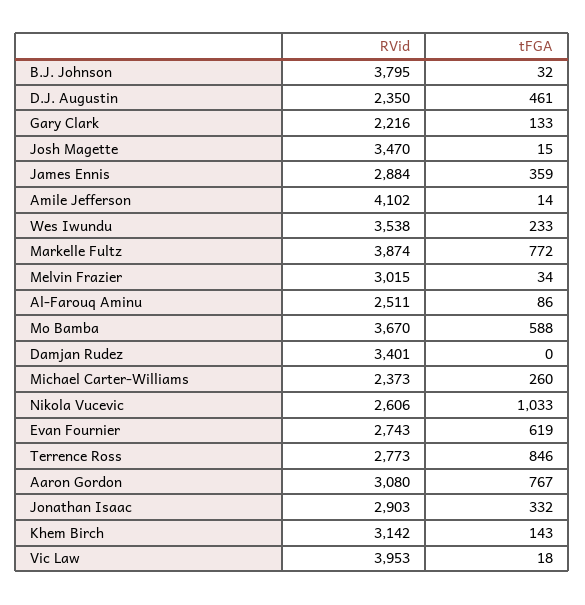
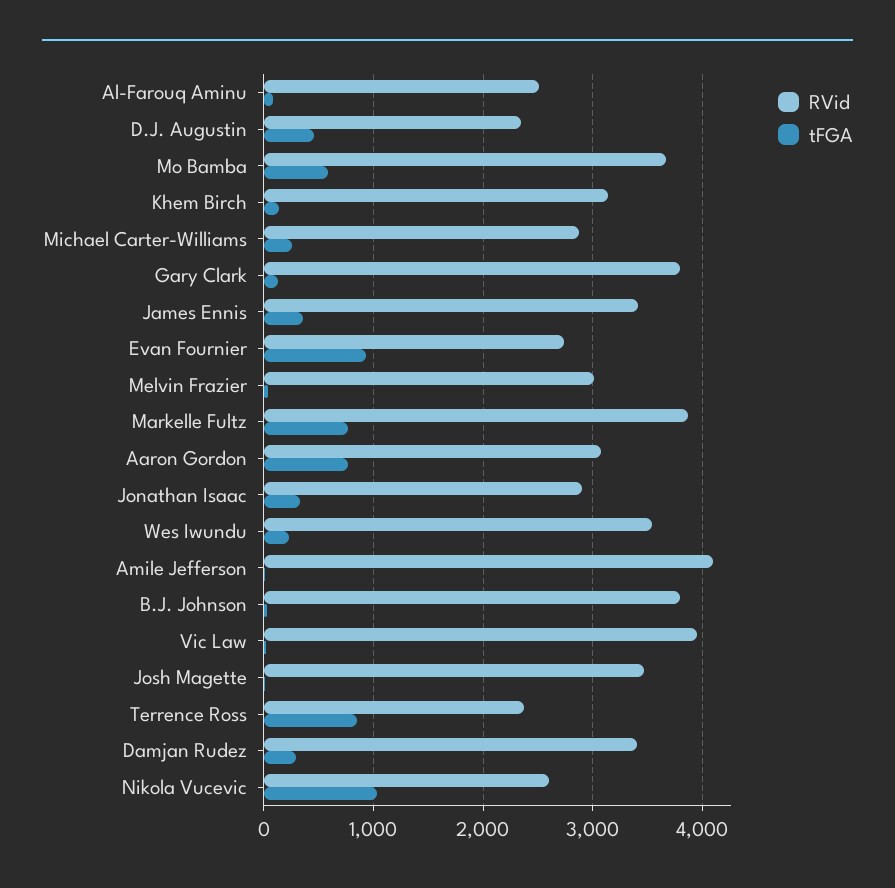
  {
    "RVid": {
      "B.J. Johnson": 3795,
      "D.J. Augustin": 2350,
-     "Gary Clark": 2216,
+     "Gary Clark": 3800,
      "Josh Magette": 3470,
-     "James Ennis": 2884,
+     "James Ennis": 3400,
      "Amile Jefferson": 4102,
      "Wes Iwundu": 3538,
      "Markelle Fultz": 3874,
      "Melvin Frazier": 3015,
      "Al-Farouq Aminu": 2511,
      "Mo Bamba": 3670,
      "Damjan Rudez": 3401,
-     "Michael Carter-Williams": 2373,
+     "Michael Carter-Williams": 2900,
      "Nikola Vucevic": 2606,
      "Evan Fournier": 2743,
-     "Terrence Ross": 2773,
+     "Terrence Ross": 2400,
      "Aaron Gordon": 3080,
      "Jonathan Isaac": 2903,
      "Khem Birch": 3142,
      "Vic Law": 3953
    },
    "tFGA": {
      "B.J. Johnson": 32,
      "D.J. Augustin": 461,
      "Gary Clark": 133,
      "Josh Magette": 15,
      "James Ennis": 359,
      "Amile Jefferson": 14,
      "Wes Iwundu": 233,
      "Markelle Fultz": 772,
      "Melvin Frazier": 34,
      "Al-Farouq Aminu": 86,
      "Mo Bamba": 588,
-     "Damjan Rudez": 0,
+     "Damjan Rudez": 300,
      "Michael Carter-Williams": 260,
      "Nikola Vucevic": 1033,
-     "Evan Fournier": 619,
+     "Evan Fournier": 900,
      "Terrence Ross": 846,
      "Aaron Gordon": 767,
      "Jonathan Isaac": 332,
      "Khem Birch": 143,
      "Vic Law": 18
    }
  }

